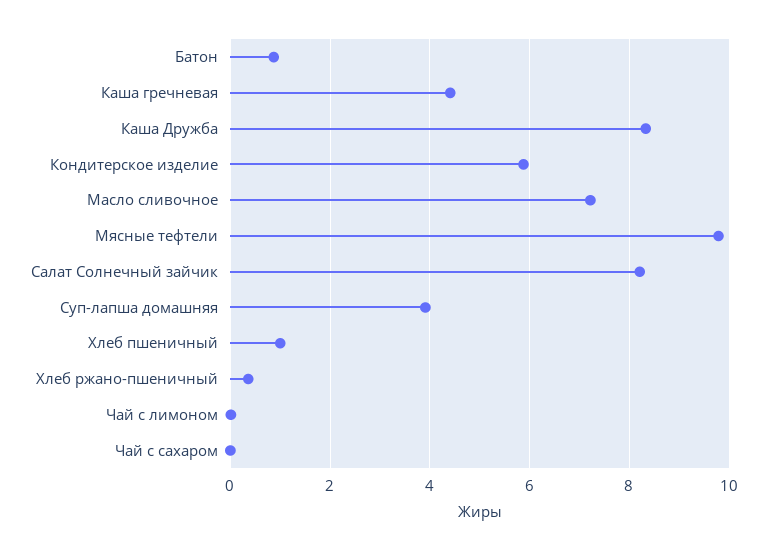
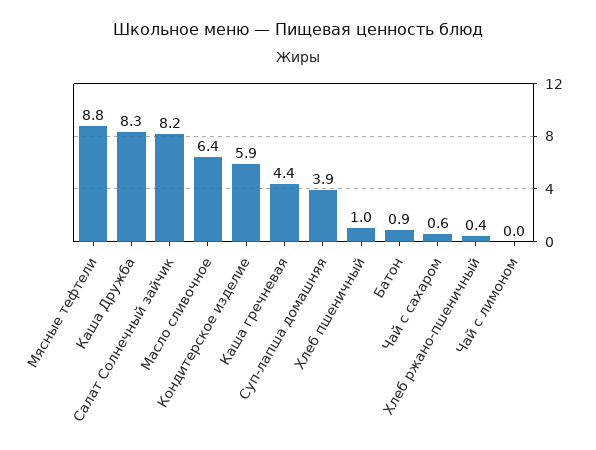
  {
    "Батон": 0.9,
    "Каша гречневая": 4.4,
    "Каша Дружба": 8.3,
    "Кондитерское изделие": 5.9,
-   "Масло сливочное": 7.2,
+   "Масло сливочное": 6.4,
-   "Мясные тефтели": 9.8,
+   "Мясные тефтели": 8.8,
    "Салат Солнечный зайчик": 8.2,
    "Суп-лапша домашняя": 3.9,
    "Хлеб пшеничный": 1,
    "Хлеб ржано-пшеничный": 0.4,
    "Чай с лимоном": 0,
-   "Чай с сахаром": 0
+   "Чай с сахаром": 0.6
  }

